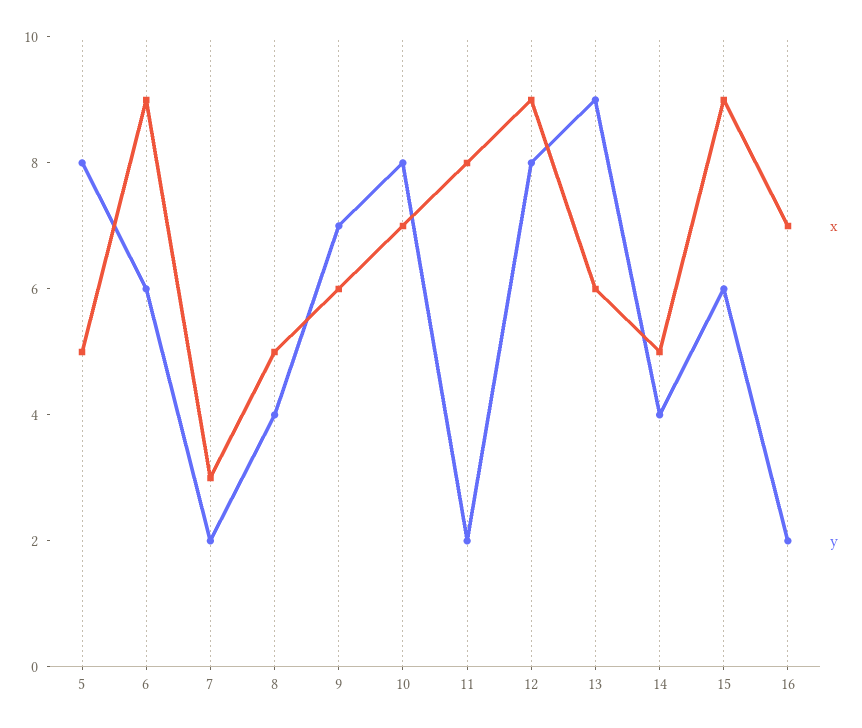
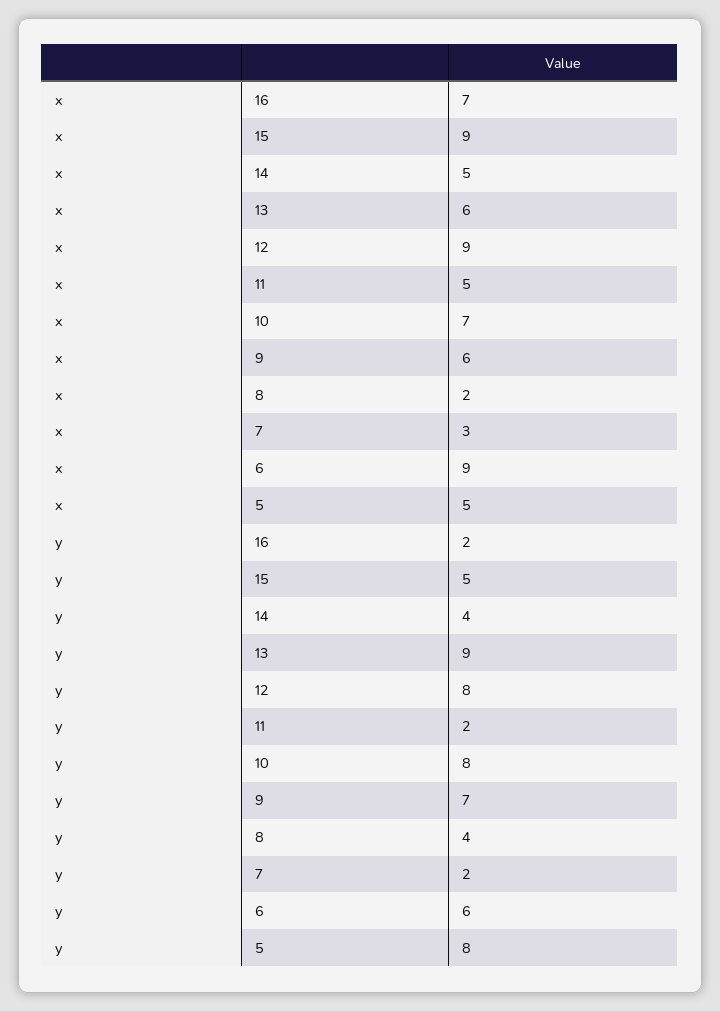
  {
    "x": {
      "5": 5,
      "6": 9,
      "7": 3,
-     "8": 5,
+     "8": 2,
      "9": 6,
      "10": 7,
-     "11": 8,
+     "11": 5,
      "12": 9,
      "13": 6,
      "14": 5,
      "15": 9,
      "16": 7
    },
    "y": {
      "5": 8,
      "6": 6,
      "7": 2,
      "8": 4,
      "9": 7,
      "10": 8,
      "11": 2,
      "12": 8,
      "13": 9,
      "14": 4,
-     "15": 6,
+     "15": 5,
      "16": 2
    }
  }

